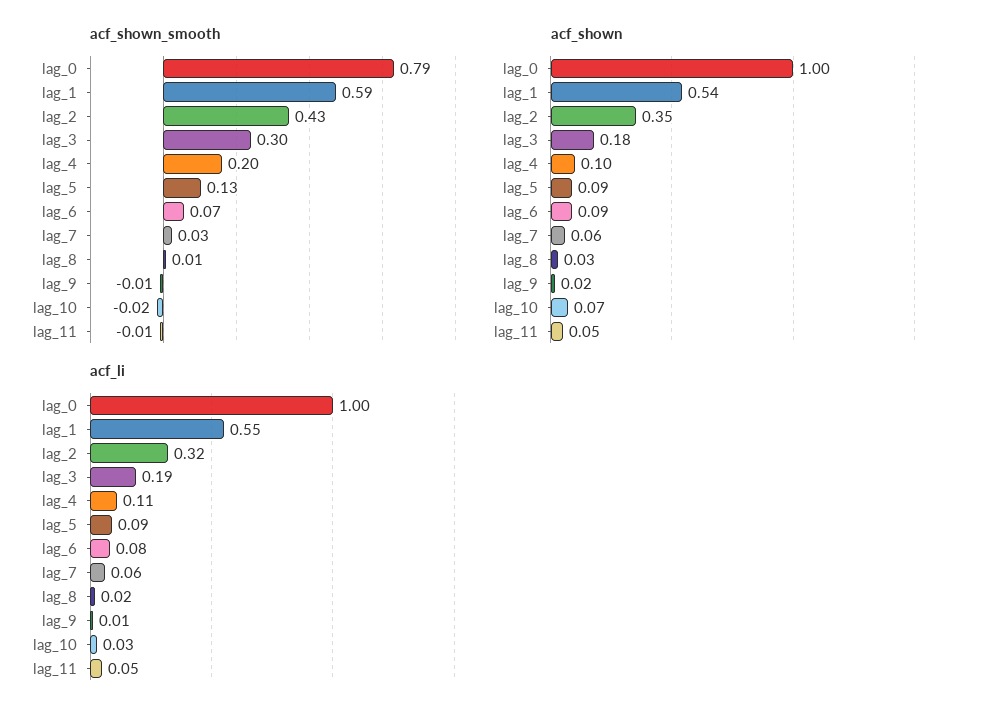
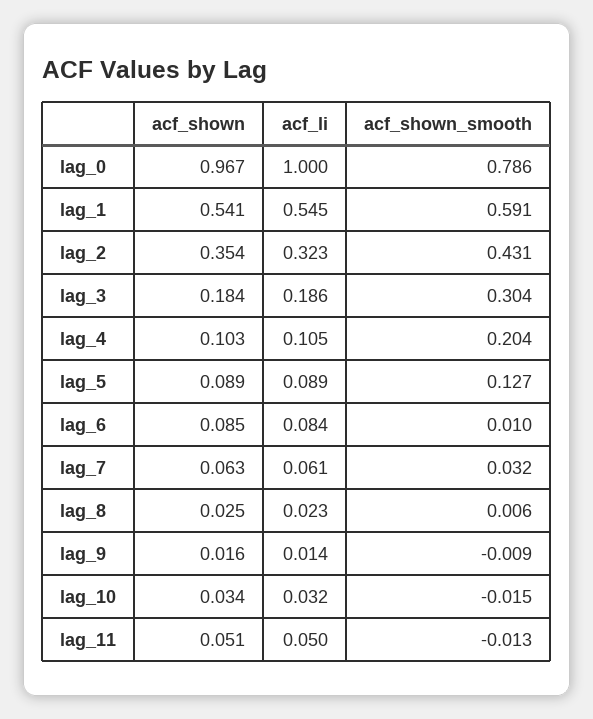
  {
    "acf_shown_smooth": {
      "lag_0": 0.786,
      "lag_1": 0.591,
      "lag_2": 0.431,
      "lag_3": 0.304,
      "lag_4": 0.204,
      "lag_5": 0.127,
-     "lag_6": 0.07,
+     "lag_6": 0.01,
      "lag_7": 0.032,
      "lag_8": 0.006,
      "lag_9": -0.009,
      "lag_10": -0.015,
      "lag_11": -0.013
    },
    "acf_shown": {
-     "lag_0": 1,
+     "lag_0": 0.967,
      "lag_1": 0.541,
      "lag_2": 0.354,
      "lag_3": 0.184,
      "lag_4": 0.103,
      "lag_5": 0.089,
      "lag_6": 0.085,
      "lag_7": 0.063,
      "lag_8": 0.025,
      "lag_9": 0.016,
-     "lag_10": 0.07,
+     "lag_10": 0.034,
      "lag_11": 0.051
    },
    "acf_li": {
      "lag_0": 1,
      "lag_1": 0.545,
      "lag_2": 0.323,
      "lag_3": 0.186,
      "lag_4": 0.105,
      "lag_5": 0.089,
      "lag_6": 0.084,
      "lag_7": 0.061,
      "lag_8": 0.023,
      "lag_9": 0.014,
      "lag_10": 0.032,
      "lag_11": 0.05
    }
  }

